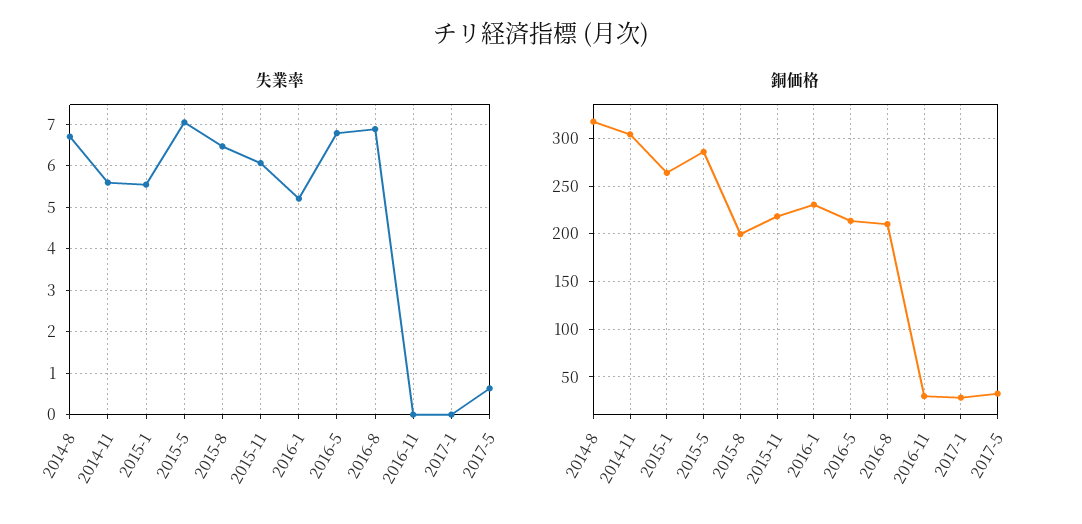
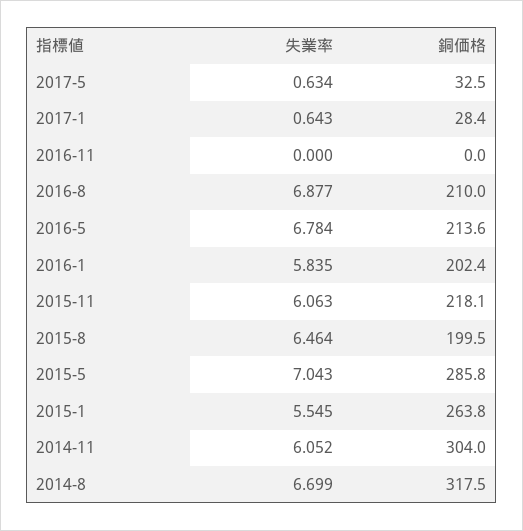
  {
    "失業率": {
      "2014-8": 6.699,
-     "2014-11": 5.6,
+     "2014-11": 6.052,
      "2015-1": 5.545,
      "2015-5": 7.043,
      "2015-8": 6.464,
      "2015-11": 6.063,
-     "2016-1": 5.2,
+     "2016-1": 5.835,
      "2016-5": 6.784,
      "2016-8": 6.877,
      "2016-11": 0,
-     "2017-1": 0,
+     "2017-1": 0.643,
      "2017-5": 0.634
    },
    "銅価格": {
      "2014-8": 317.5,
      "2014-11": 304,
      "2015-1": 263.8,
      "2015-5": 285.8,
      "2015-8": 199.5,
      "2015-11": 218.1,
-     "2016-1": 230,
+     "2016-1": 202.4,
      "2016-5": 213.6,
      "2016-8": 210,
-     "2016-11": 30,
+     "2016-11": 0,
      "2017-1": 28.4,
      "2017-5": 32.5
    }
  }

